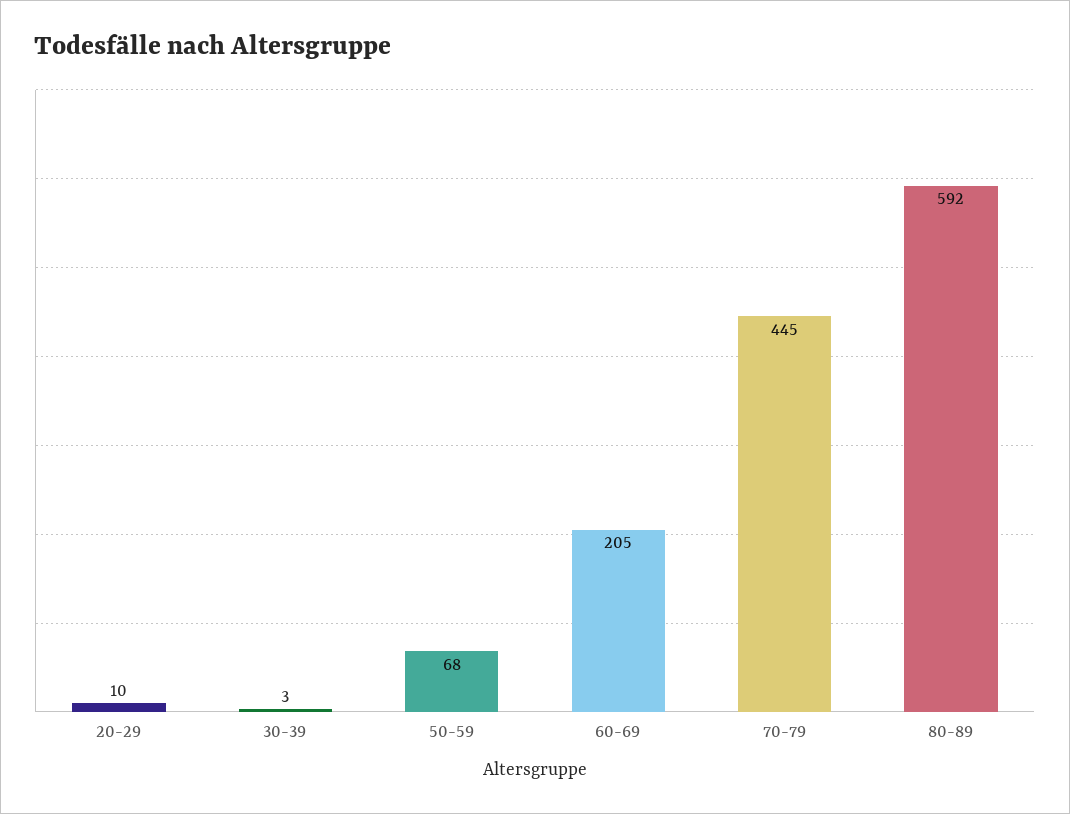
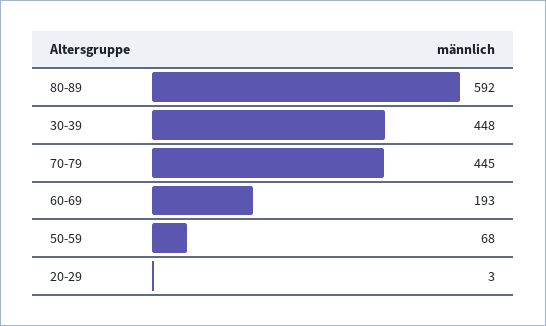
  {
-   "20-29": 10,
+   "20-29": 3,
-   "30-39": 3,
+   "30-39": 448,
    "50-59": 68,
-   "60-69": 205,
+   "60-69": 193,
    "70-79": 445,
    "80-89": 592
  }

